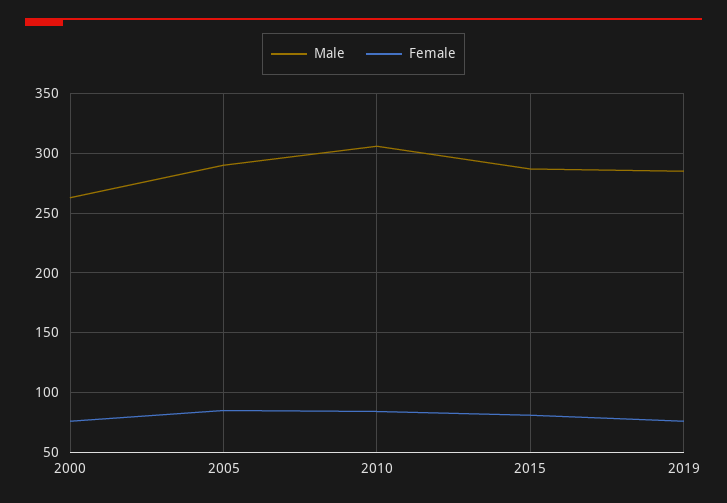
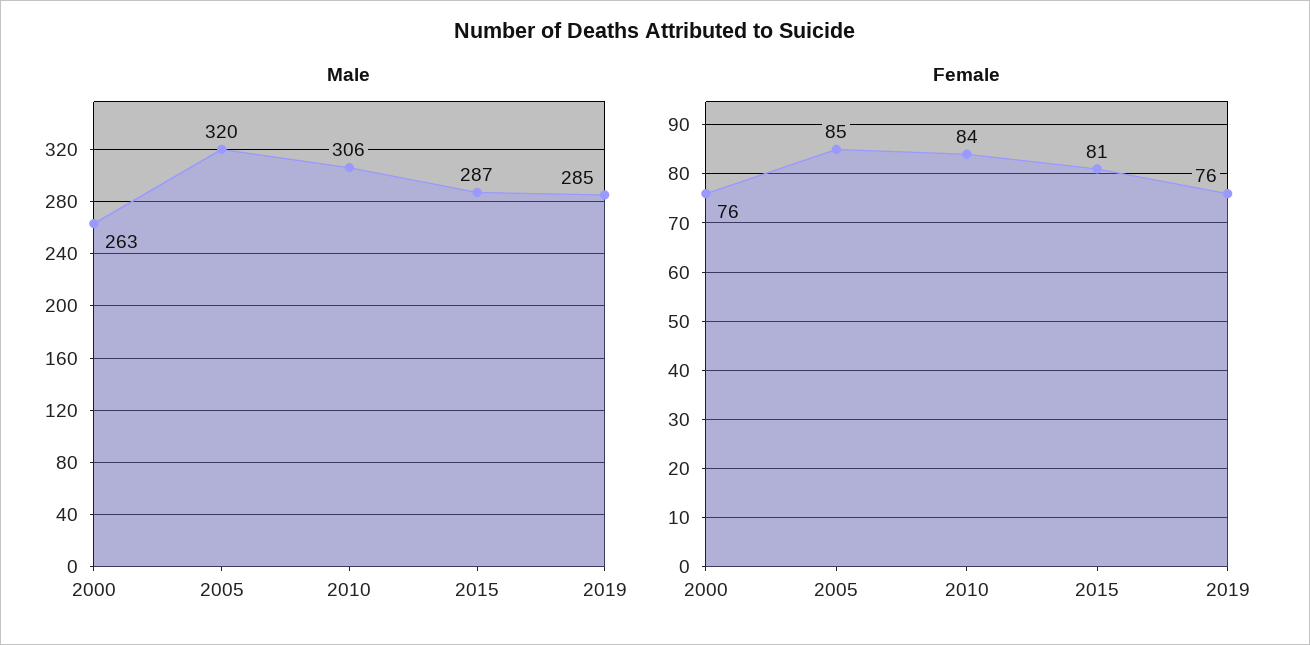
  {
    "Male": {
      "2000": 263,
-     "2005": 290,
+     "2005": 320,
      "2010": 306,
      "2015": 287,
      "2019": 285
    },
    "Female": {
      "2000": 76,
      "2005": 85,
      "2010": 84,
      "2015": 81,
      "2019": 76
    }
  }

